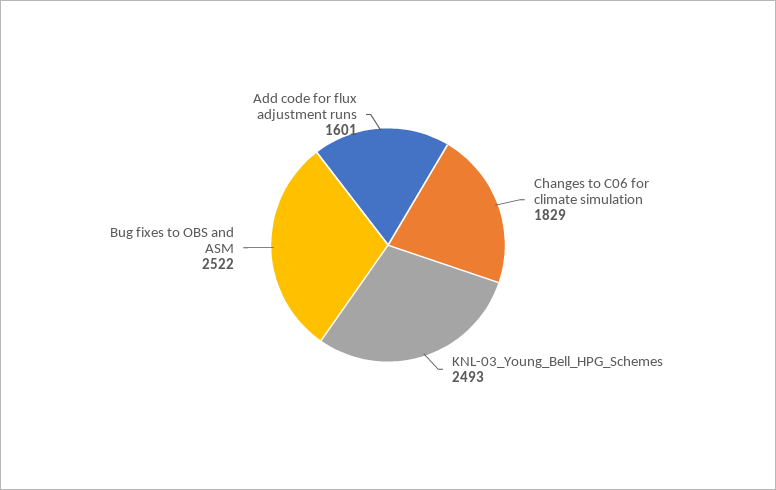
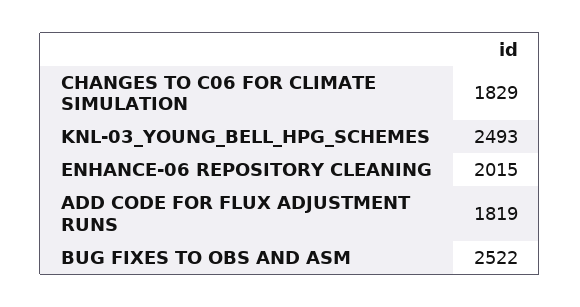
  {
    "Changes to C06 for climate simulation": 1829,
    "KNL-03_Young_Bell_HPG_Schemes": 2493,
    "Bug fixes to OBS and ASM": 2522,
-   "Add code for flux adjustment runs": 1601
+   "Add code for flux adjustment runs": 1819,
+   "ENHANCE-06 REPOSITORY CLEANING": 2015
  }

